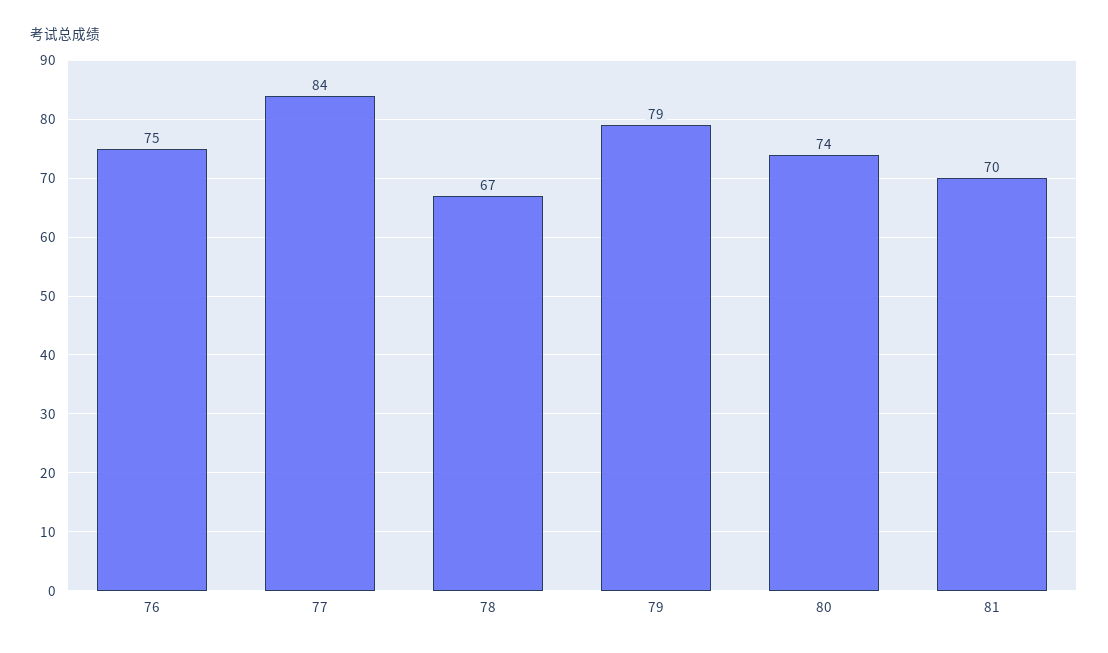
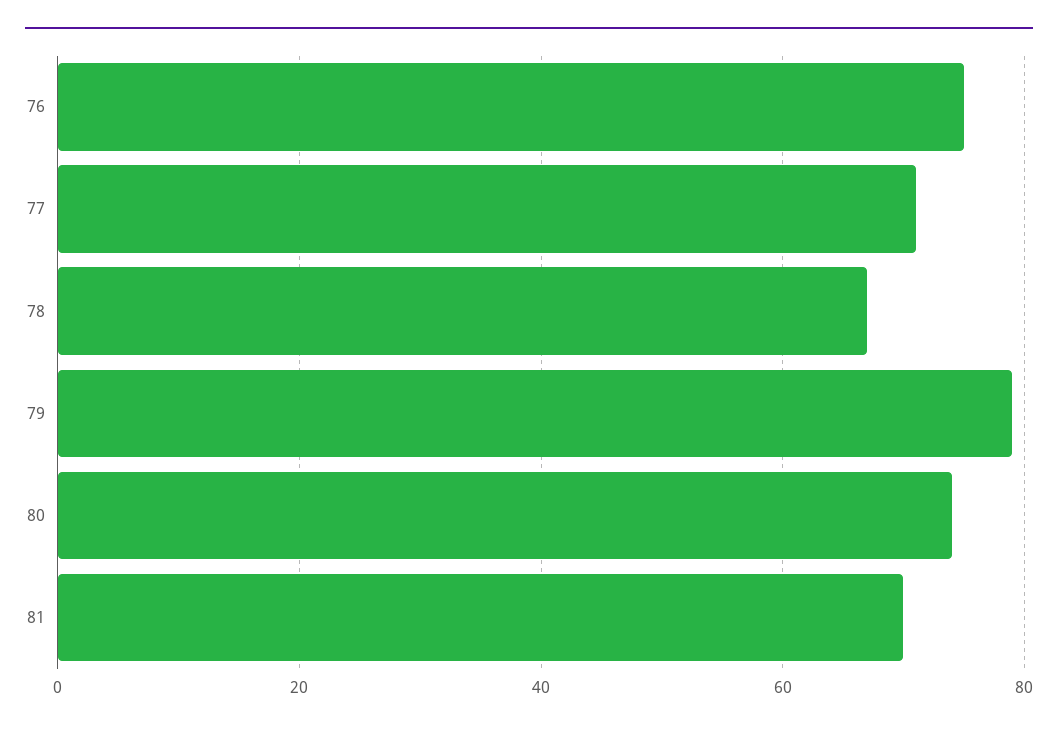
  {
    "76": 75,
-   "77": 84,
+   "77": 70,
    "78": 67,
    "79": 79,
    "80": 74,
    "81": 70
  }

